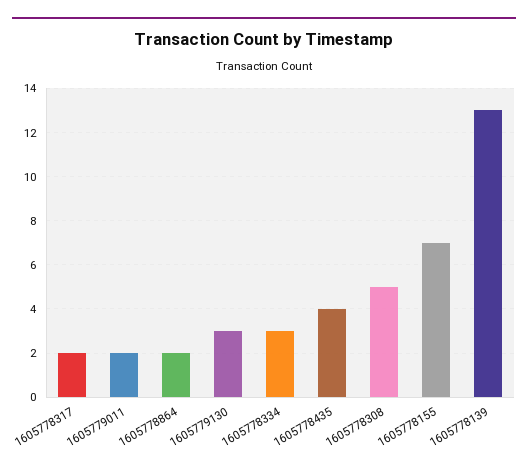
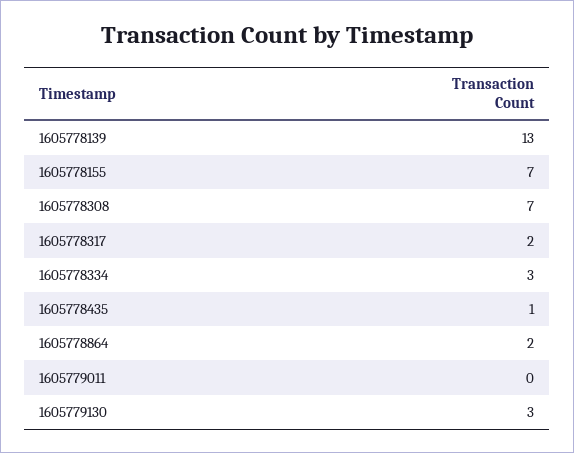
  {
    "1605778317": 2,
-   "1605779011": 2,
+   "1605779011": 0,
    "1605778864": 2,
    "1605779130": 3,
    "1605778334": 3,
-   "1605778435": 4,
+   "1605778435": 1,
-   "1605778308": 5,
+   "1605778308": 7,
    "1605778155": 7,
    "1605778139": 13
  }

